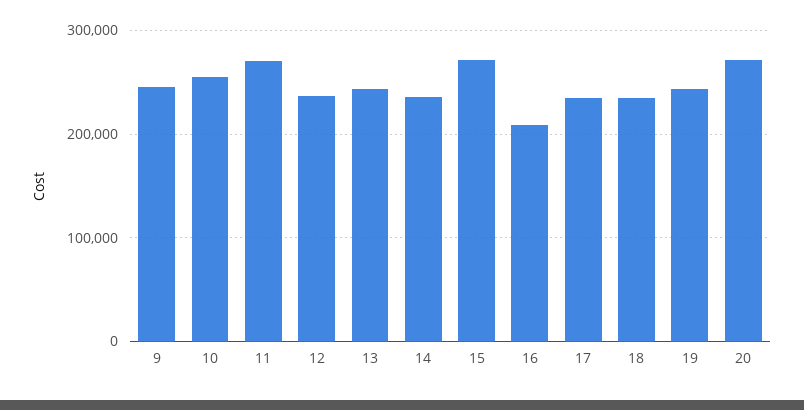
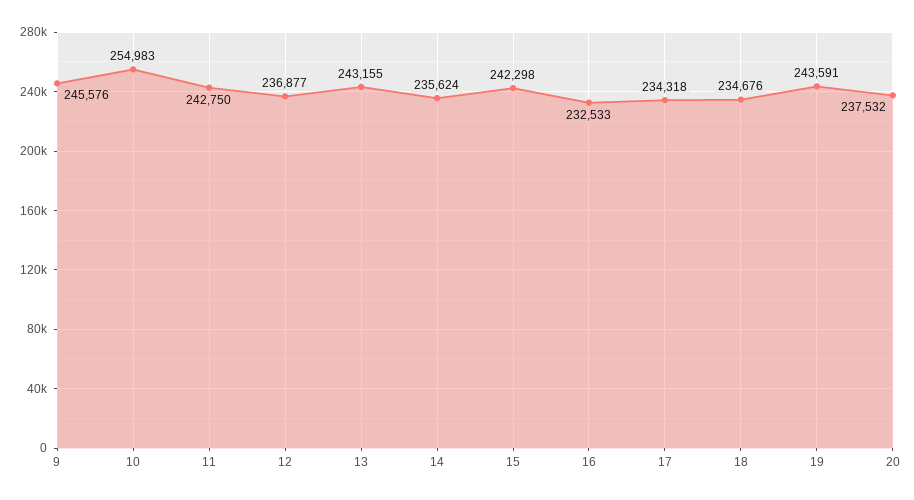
  {
    "9": 245576,
    "10": 254983,
-   "11": 270000,
+   "11": 242750,
    "12": 236877,
    "13": 243155,
    "14": 235624,
-   "15": 270000,
+   "15": 242298,
-   "16": 210000,
+   "16": 232533,
    "17": 234318,
    "18": 234676,
    "19": 243591,
-   "20": 270000
+   "20": 237532
  }

